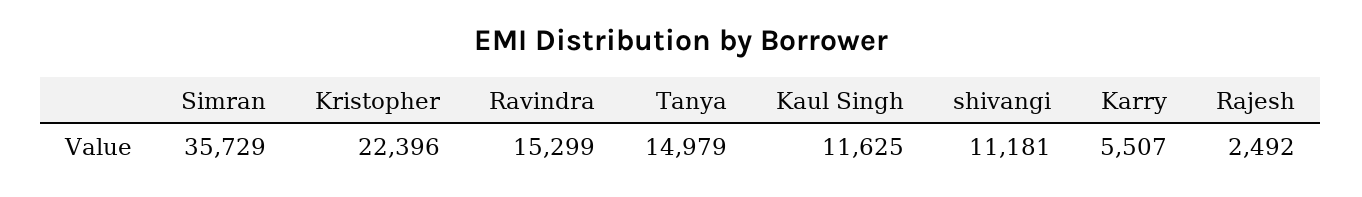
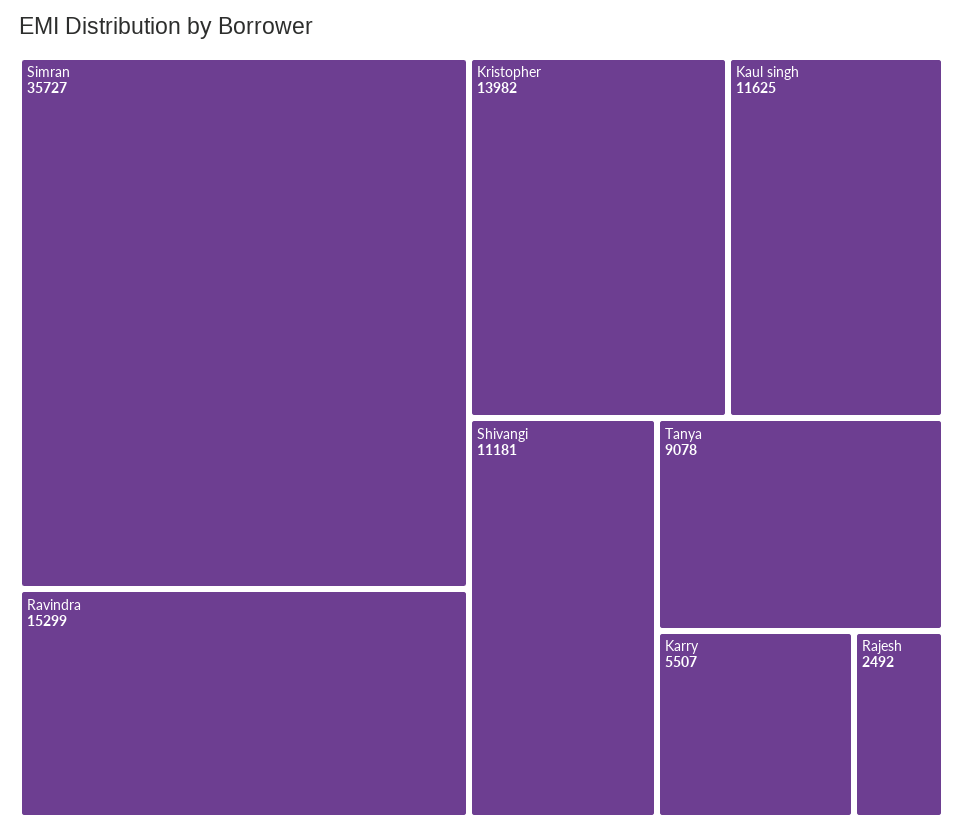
  {
-   "Simran": 35729,
+   "Simran": 35727,
-   "Kristopher": 22396,
+   "Kristopher": 13982,
    "Ravindra": 15299,
-   "Tanya": 14979,
+   "Tanya": 9078,
    "Kaul Singh": 11625,
    "shivangi": 11181,
    "Karry": 5507,
    "Rajesh": 2492
  }

